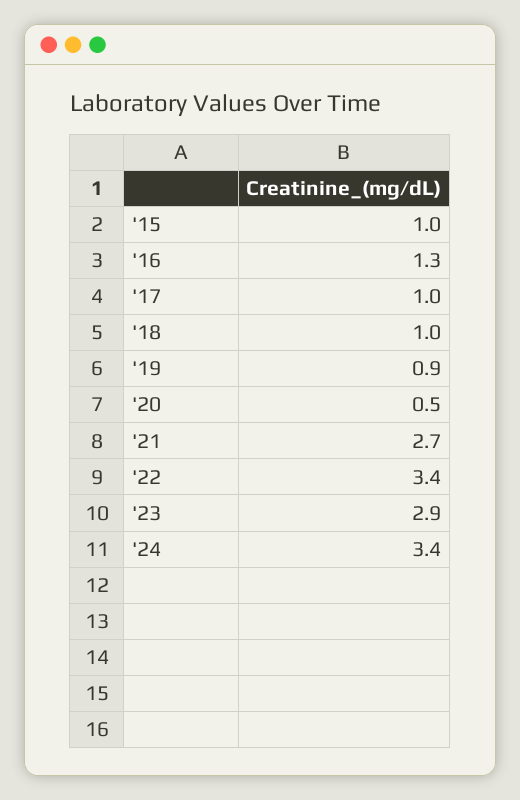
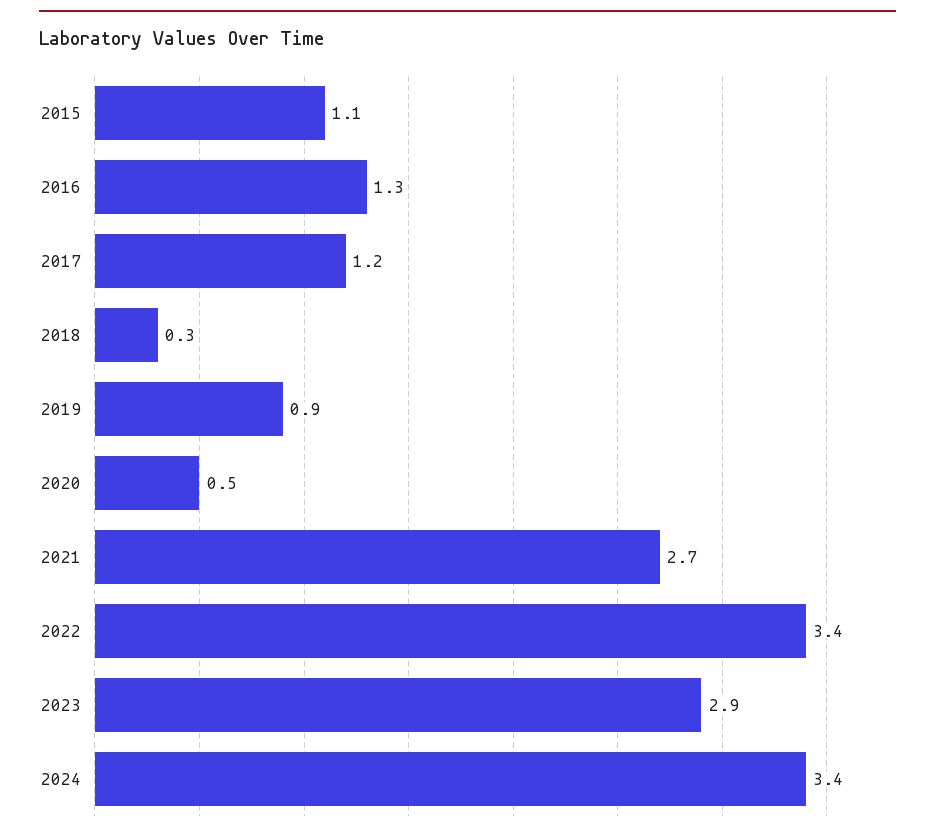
  {
-   "'15": 1,
+   "'15": 1.1,
    "'16": 1.3,
-   "'17": 1,
+   "'17": 1.2,
-   "'18": 1,
+   "'18": 0.3,
    "'19": 0.9,
    "'20": 0.5,
    "'21": 2.7,
    "'22": 3.4,
    "'23": 2.9,
    "'24": 3.4
  }

